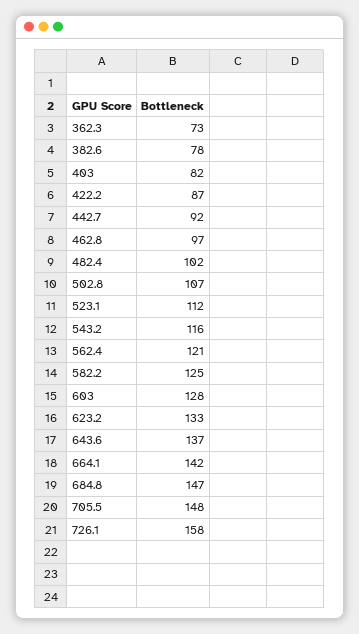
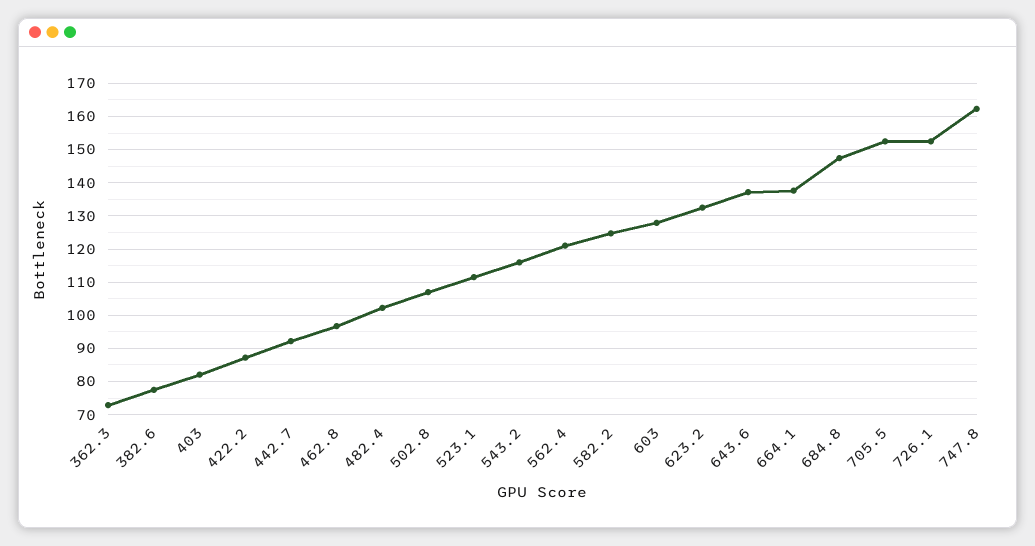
  {
    "362.3": 73,
    "382.6": 78,
    "403": 82,
    "422.2": 87,
    "442.7": 92,
    "462.8": 97,
    "482.4": 102,
    "502.8": 107,
    "523.1": 112,
    "543.2": 116,
    "562.4": 121,
    "582.2": 125,
    "603": 128,
    "623.2": 133,
    "643.6": 137,
-   "664.1": 142,
+   "664.1": 138,
    "684.8": 147,
-   "705.5": 148,
+   "705.5": 152,
-   "726.1": 158
+   "726.1": 152,
+   "747.8": 162
  }

